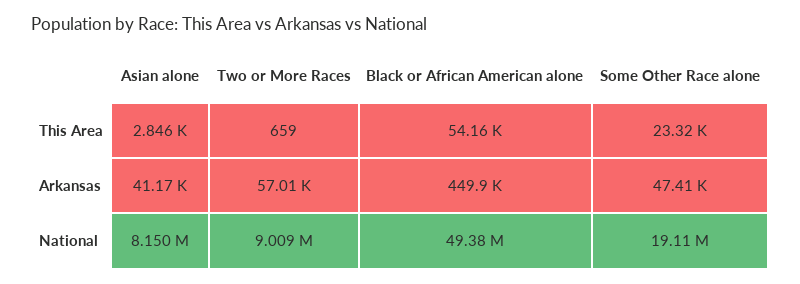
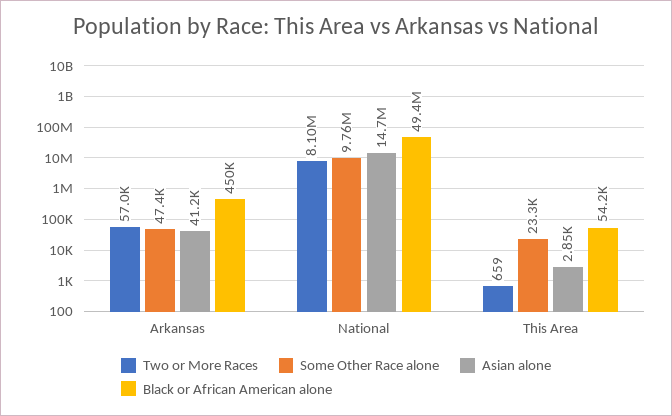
  {
    "Asian alone": {
      "This Area": 2846,
      "Arkansas": 41170,
-     "National": 8150000
+     "National": 14700000
    },
    "Two or More Races": {
      "This Area": 659,
      "Arkansas": 57010,
-     "National": 9009000
+     "National": 8100000
    },
    "Black or African American alone": {
      "This Area": 54160,
      "Arkansas": 449900,
      "National": 49380000
    },
    "Some Other Race alone": {
      "This Area": 23320,
      "Arkansas": 47410,
-     "National": 19110000
+     "National": 9760000
    }
  }

